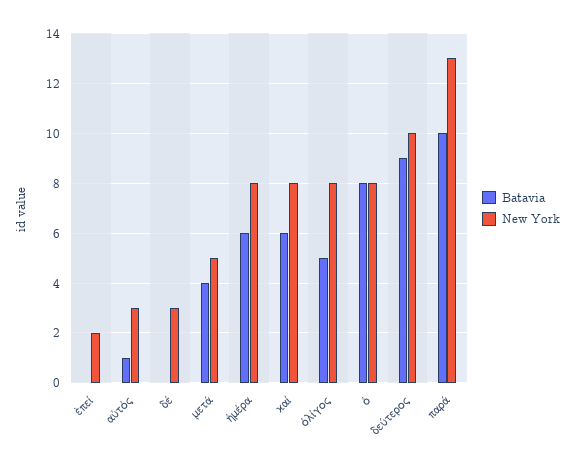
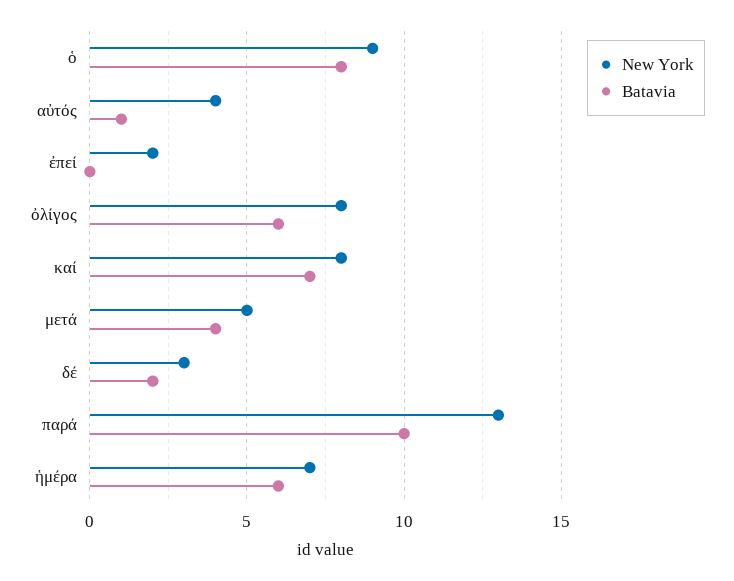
  {
    "Batavia": {
      "ἐπεί": 0,
      "αὐτός": 1,
-     "δέ": 0,
+     "δέ": 2,
      "μετά": 4,
      "ἡμέρα": 6,
-     "καί": 6,
+     "καί": 7,
-     "ὀλίγος": 5,
+     "ὀλίγος": 6,
      "ὁ": 8,
-     "δεύτερος": 9,
      "παρά": 10
    },
    "New York": {
      "ἐπεί": 2,
-     "αὐτός": 3,
+     "αὐτός": 4,
      "δέ": 3,
      "μετά": 5,
-     "ἡμέρα": 8,
+     "ἡμέρα": 7,
      "καί": 8,
      "ὀλίγος": 8,
-     "ὁ": 8,
+     "ὁ": 9,
-     "δεύτερος": 10,
      "παρά": 13
    }
  }

